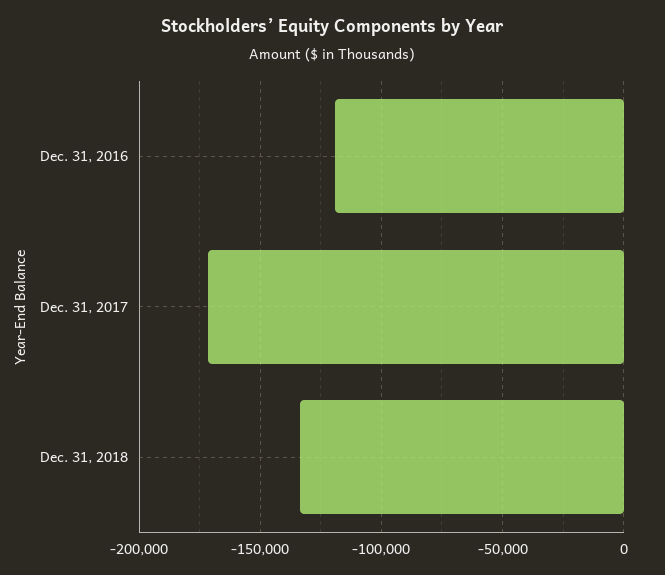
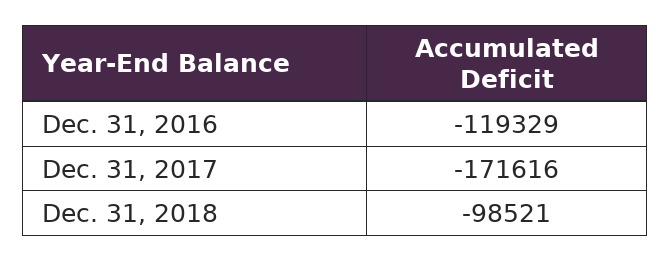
  {
    "Dec. 31, 2016": -119329,
    "Dec. 31, 2017": -171616,
-   "Dec. 31, 2018": -135000
+   "Dec. 31, 2018": -98521
  }

